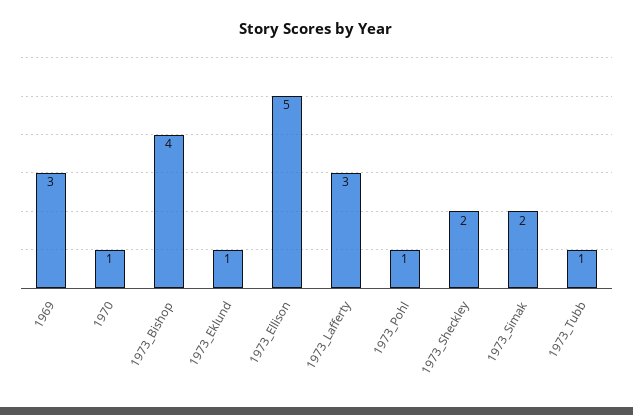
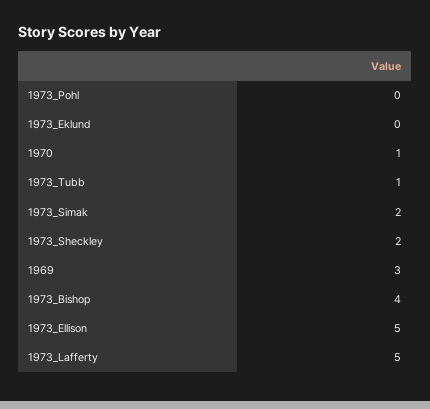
  {
    "1969": 3,
    "1970": 1,
    "1973_Bishop": 4,
-   "1973_Eklund": 1,
+   "1973_Eklund": 0,
    "1973_Ellison": 5,
-   "1973_Lafferty": 3,
+   "1973_Lafferty": 5,
-   "1973_Pohl": 1,
+   "1973_Pohl": 0,
    "1973_Sheckley": 2,
    "1973_Simak": 2,
    "1973_Tubb": 1
  }

